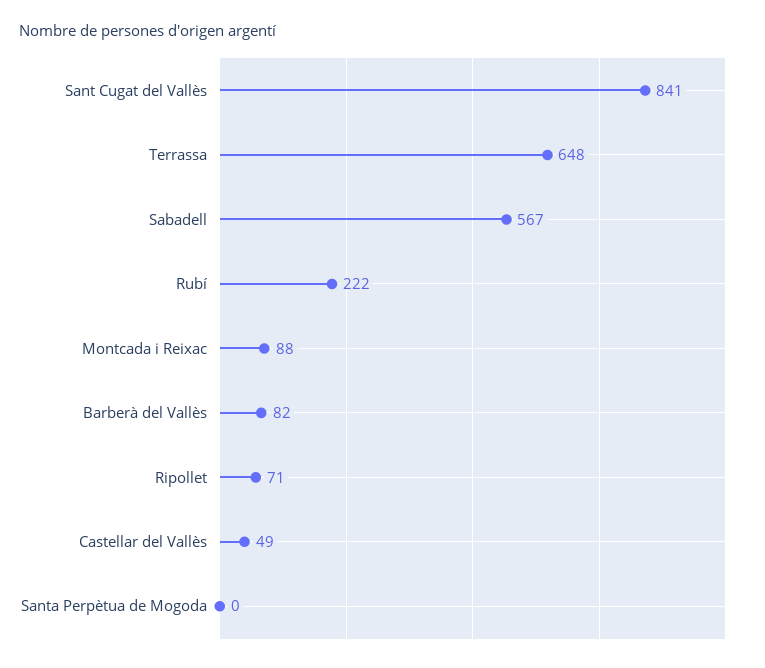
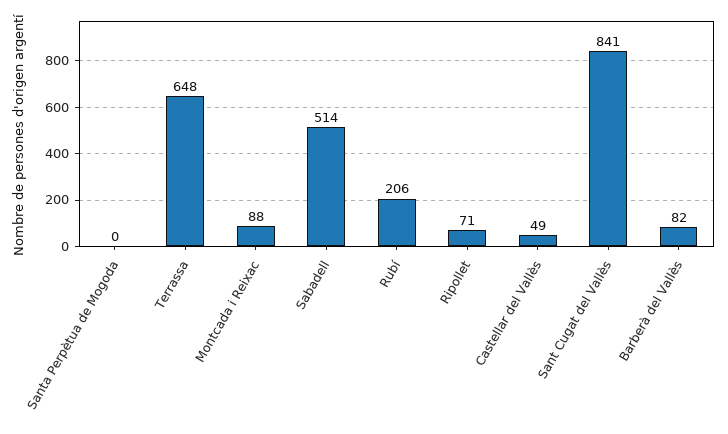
  {
    "Sant Cugat del Vallès": 841,
    "Terrassa": 648,
-   "Sabadell": 567,
+   "Sabadell": 514,
-   "Rubí": 222,
+   "Rubí": 206,
    "Montcada i Reixac": 88,
    "Barberà del Vallès": 82,
    "Ripollet": 71,
    "Castellar del Vallès": 49,
    "Santa Perpètua de Mogoda": 0
  }

